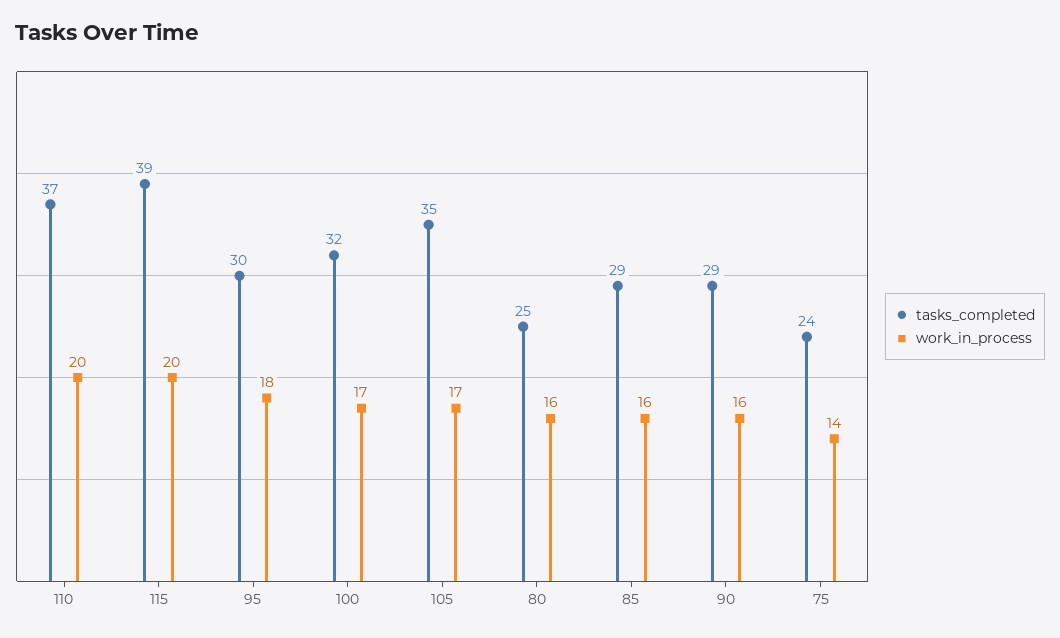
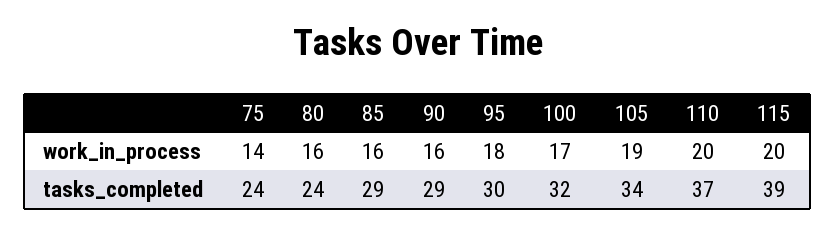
  {
    "tasks_completed": {
      "110": 37,
      "115": 39,
      "95": 30,
      "100": 32,
-     "105": 35,
+     "105": 34,
-     "80": 25,
+     "80": 24,
      "85": 29,
      "90": 29,
      "75": 24
    },
    "work_in_process": {
      "110": 20,
      "115": 20,
      "95": 18,
      "100": 17,
-     "105": 17,
+     "105": 19,
      "80": 16,
      "85": 16,
      "90": 16,
      "75": 14
    }
  }

